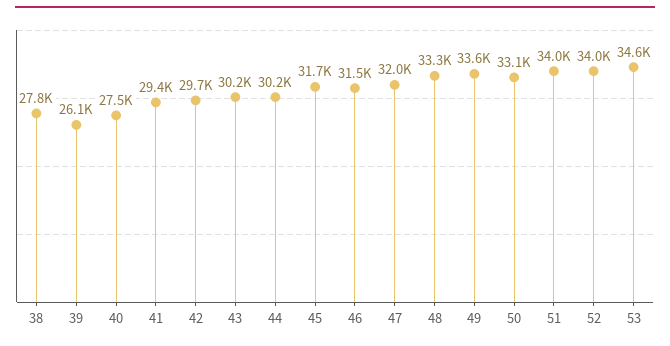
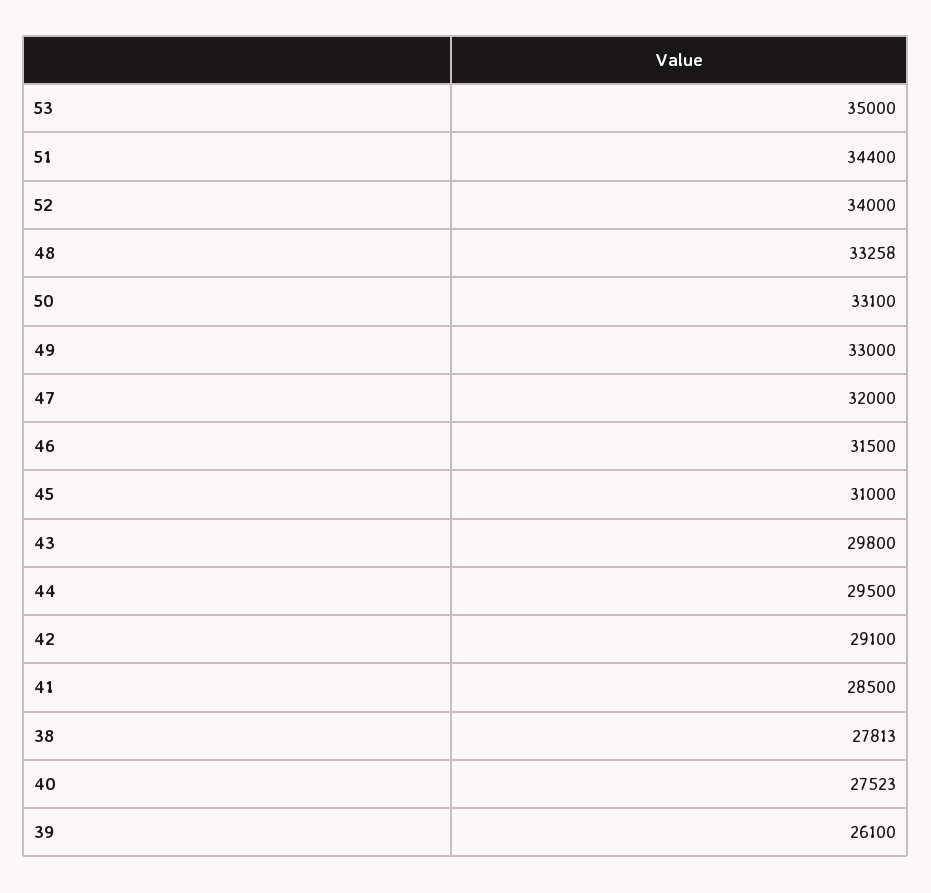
  {
    "38": 27813,
    "39": 26100,
    "40": 27523,
-   "41": 29400,
+   "41": 28500,
-   "42": 29700,
+   "42": 29100,
-   "43": 30200,
+   "43": 29800,
-   "44": 30200,
+   "44": 29500,
-   "45": 31700,
+   "45": 31000,
    "46": 31500,
    "47": 32000,
    "48": 33258,
-   "49": 33600,
+   "49": 33000,
    "50": 33100,
-   "51": 34000,
+   "51": 34400,
    "52": 34000,
-   "53": 34600
+   "53": 35000
  }

